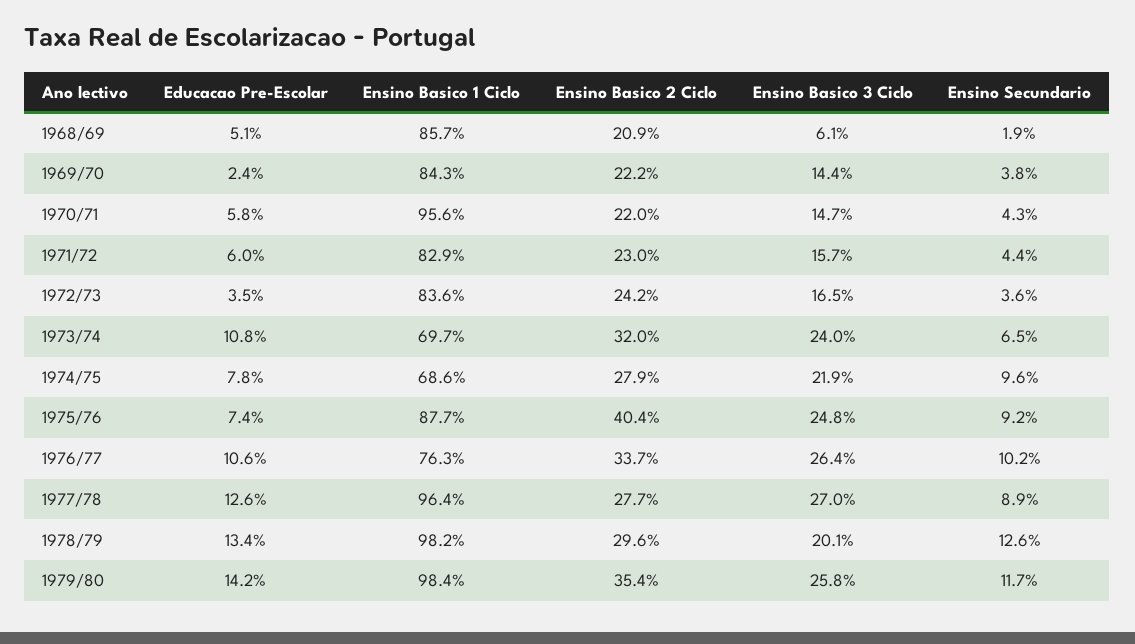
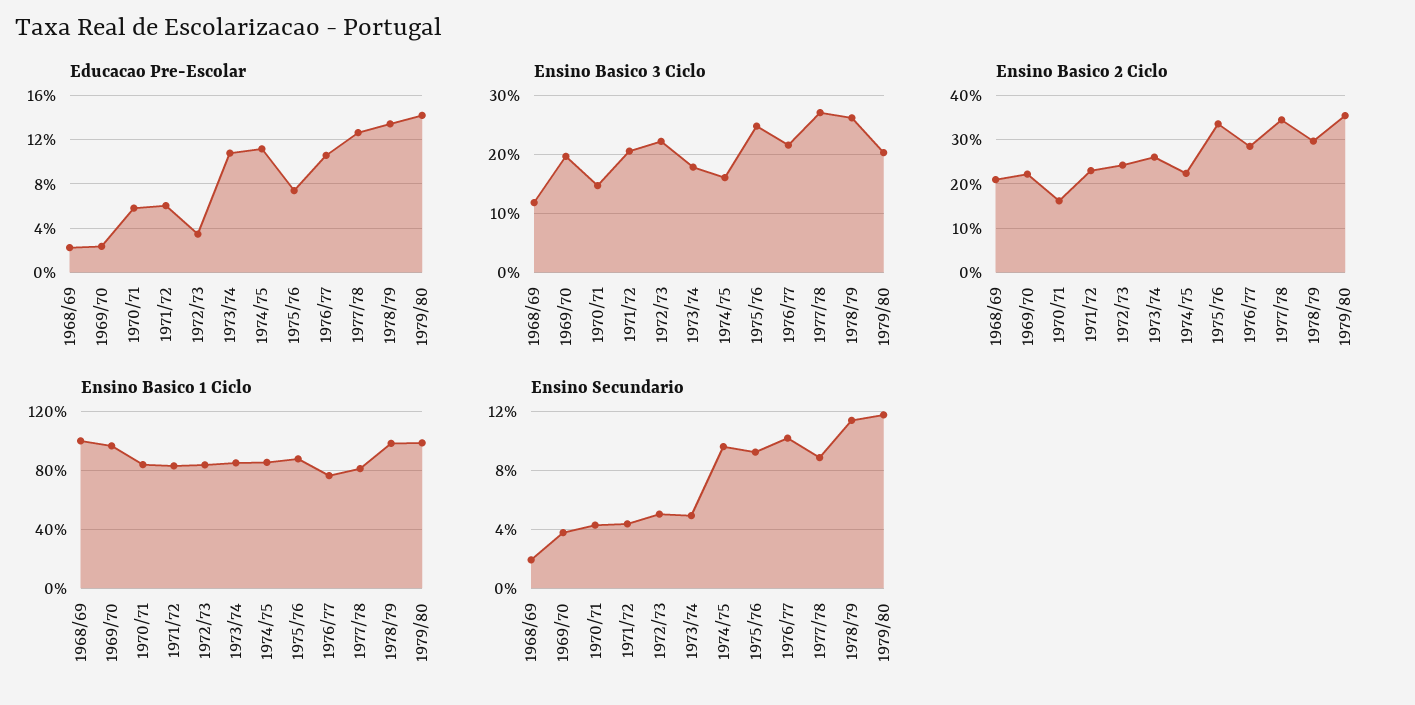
  {
    "Educacao Pre-Escolar": {
-     "1968/69": 5.1,
+     "1968/69": 2,
      "1969/70": 2.4,
      "1970/71": 5.8,
      "1971/72": 6,
      "1972/73": 3.5,
      "1973/74": 10.8,
-     "1974/75": 7.8,
+     "1974/75": 11,
      "1975/76": 7.4,
      "1976/77": 10.6,
      "1977/78": 12.6,
      "1978/79": 13.4,
      "1979/80": 14.2
    },
    "Ensino Basico 1 Ciclo": {
-     "1968/69": 85.7,
+     "1968/69": 100,
-     "1969/70": 84.3,
+     "1969/70": 95,
-     "1970/71": 95.6,
+     "1970/71": 85,
      "1971/72": 82.9,
      "1972/73": 83.6,
-     "1973/74": 69.7,
+     "1973/74": 85,
-     "1974/75": 68.6,
+     "1974/75": 85,
      "1975/76": 87.7,
      "1976/77": 76.3,
-     "1977/78": 96.4,
+     "1977/78": 80,
      "1978/79": 98.2,
      "1979/80": 98.4
    },
    "Ensino Basico 2 Ciclo": {
      "1968/69": 20.9,
      "1969/70": 22.2,
-     "1970/71": 22,
+     "1970/71": 16,
      "1971/72": 23,
      "1972/73": 24.2,
-     "1973/74": 32,
+     "1973/74": 26,
-     "1974/75": 27.9,
+     "1974/75": 22,
-     "1975/76": 40.4,
+     "1975/76": 34,
-     "1976/77": 33.7,
+     "1976/77": 28,
-     "1977/78": 27.7,
+     "1977/78": 34,
      "1978/79": 29.6,
      "1979/80": 35.4
    },
    "Ensino Basico 3 Ciclo": {
-     "1968/69": 6.1,
+     "1968/69": 12,
-     "1969/70": 14.4,
+     "1969/70": 20,
      "1970/71": 14.7,
-     "1971/72": 15.7,
+     "1971/72": 20,
-     "1972/73": 16.5,
+     "1972/73": 22,
-     "1973/74": 24,
+     "1973/74": 18,
-     "1974/75": 21.9,
+     "1974/75": 16,
      "1975/76": 24.8,
-     "1976/77": 26.4,
+     "1976/77": 22,
      "1977/78": 27,
-     "1978/79": 20.1,
+     "1978/79": 26,
-     "1979/80": 25.8
+     "1979/80": 20
    },
    "Ensino Secundario": {
      "1968/69": 1.9,
      "1969/70": 3.8,
      "1970/71": 4.3,
      "1971/72": 4.4,
-     "1972/73": 3.6,
+     "1972/73": 5,
-     "1973/74": 6.5,
+     "1973/74": 5,
      "1974/75": 9.6,
      "1975/76": 9.2,
      "1976/77": 10.2,
      "1977/78": 8.9,
-     "1978/79": 12.6,
+     "1978/79": 11.5,
      "1979/80": 11.7
    }
  }

